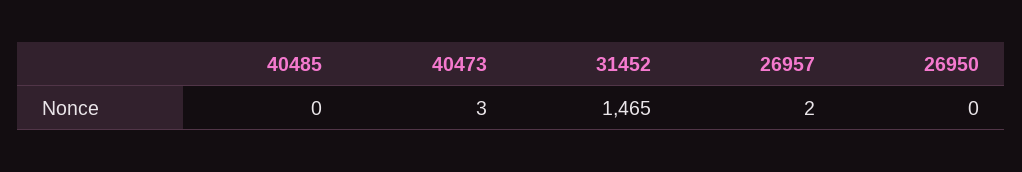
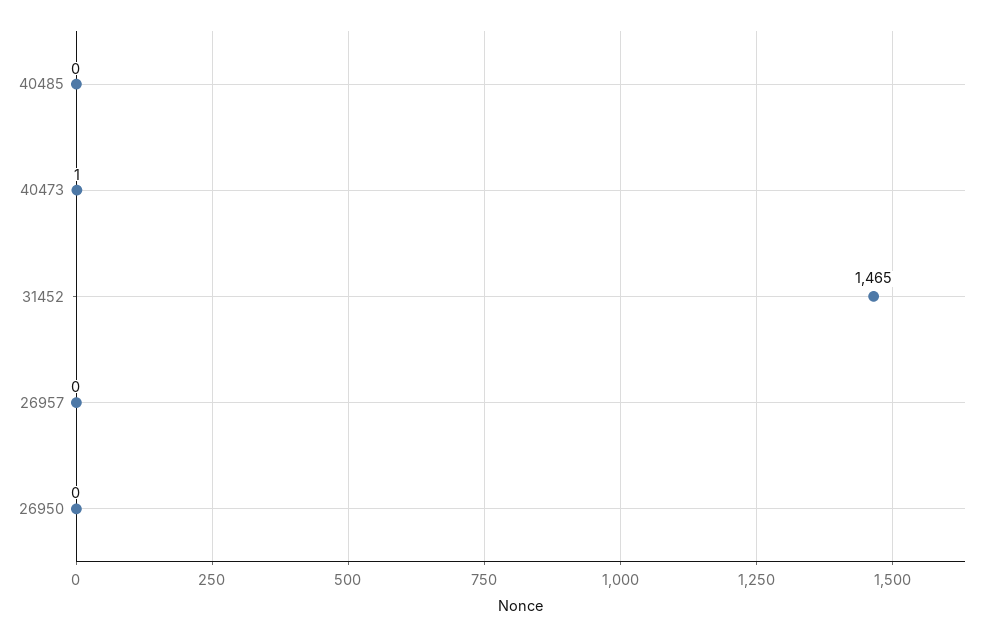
  {
    "40485": 0,
-   "40473": 3,
+   "40473": 1,
    "31452": 1465,
-   "26957": 2,
+   "26957": 0,
    "26950": 0
  }

